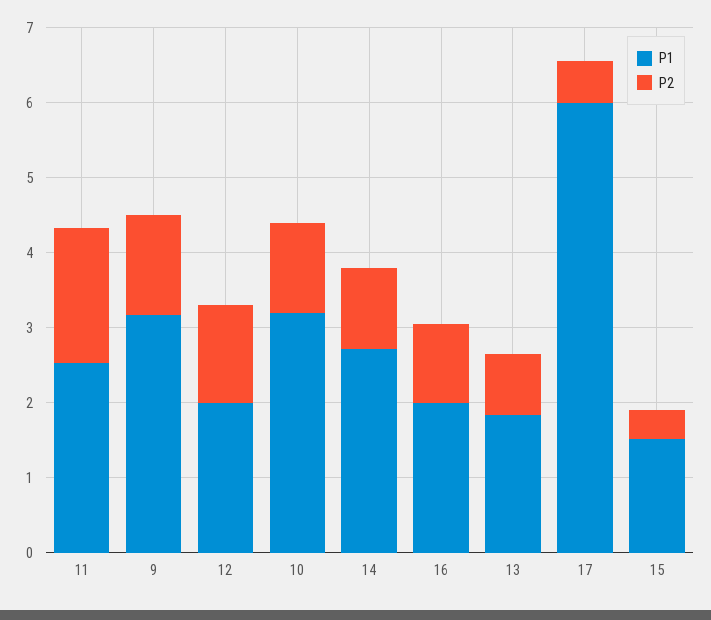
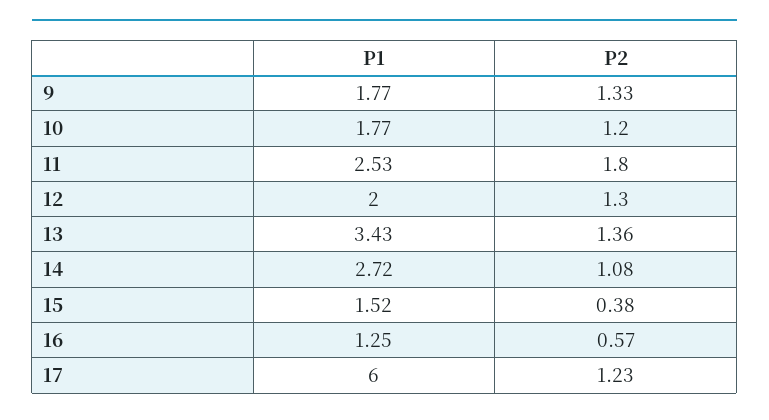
  {
    "P1": {
      "11": 2.53,
-     "9": 3.2,
+     "9": 1.77,
      "12": 2,
-     "10": 3.2,
+     "10": 1.77,
      "14": 2.72,
-     "16": 2,
+     "16": 1.25,
-     "13": 1.8,
+     "13": 3.43,
      "17": 6,
      "15": 1.52
    },
    "P2": {
      "11": 1.8,
      "9": 1.33,
      "12": 1.3,
      "10": 1.2,
      "14": 1.08,
-     "16": 1,
+     "16": 0.57,
-     "13": 0.8,
+     "13": 1.36,
-     "17": 0.6,
+     "17": 1.23,
      "15": 0.38
    }
  }

